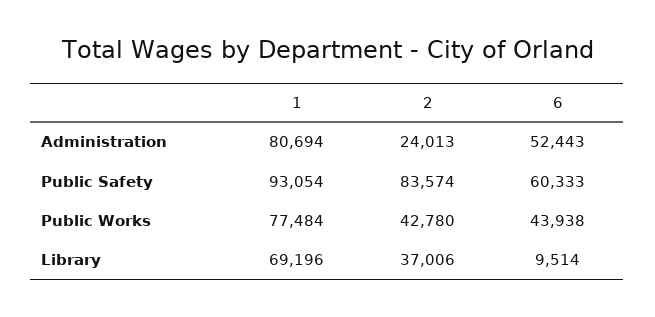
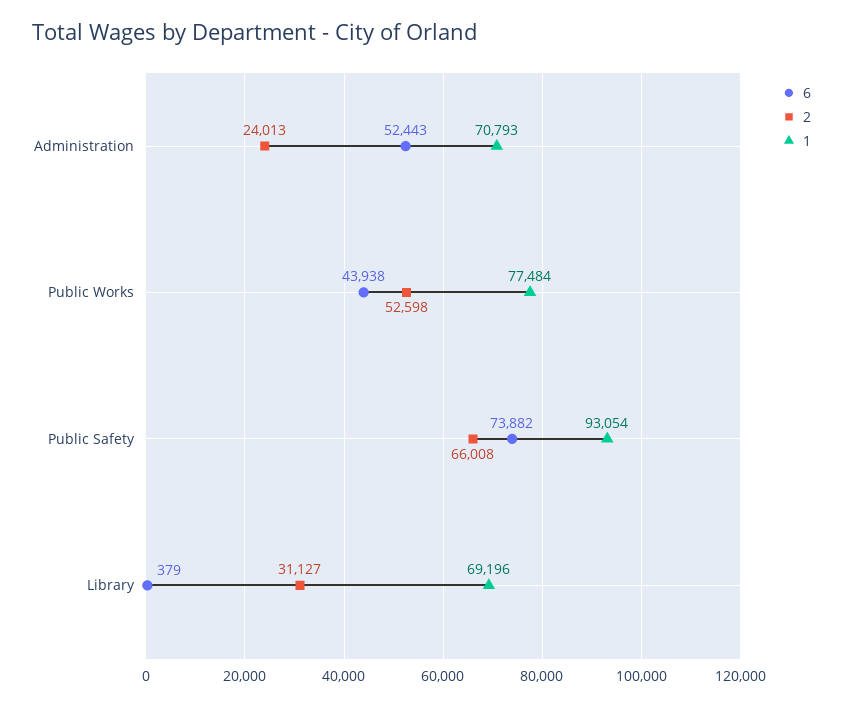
  {
    "1": {
-     "Administration": 80694,
+     "Administration": 70793,
      "Public Safety": 93054,
      "Public Works": 77484,
      "Library": 69196
    },
    "2": {
      "Administration": 24013,
-     "Public Safety": 83574,
+     "Public Safety": 66008,
-     "Public Works": 42780,
+     "Public Works": 52598,
-     "Library": 37006
+     "Library": 31127
    },
    "6": {
      "Administration": 52443,
-     "Public Safety": 60333,
+     "Public Safety": 73882,
      "Public Works": 43938,
-     "Library": 9514
+     "Library": 379
    }
  }

